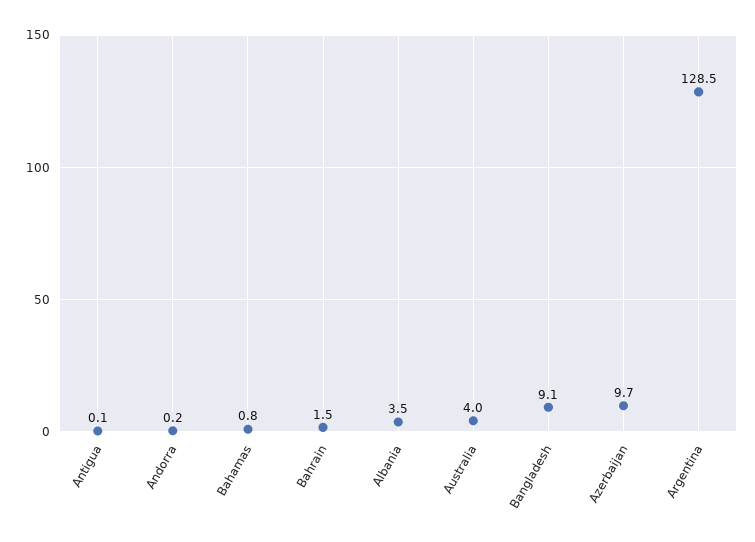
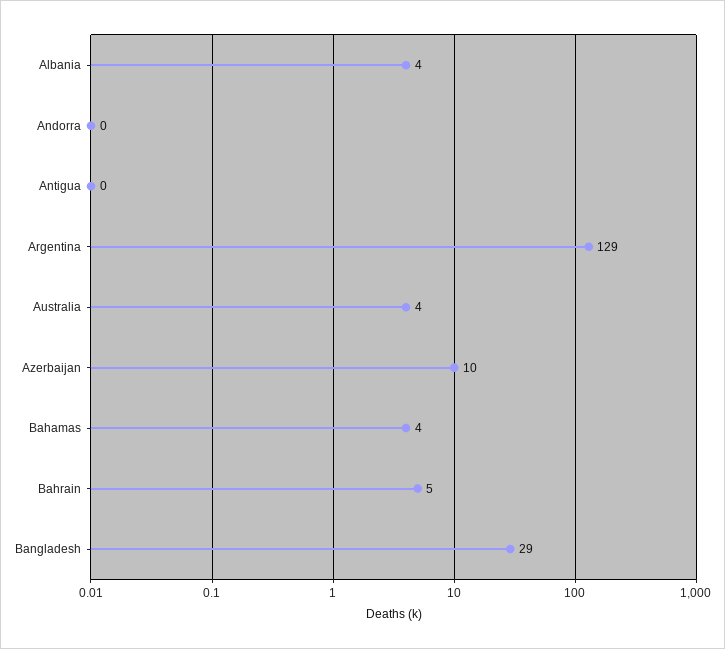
  {
    "Antigua": 0.1,
    "Andorra": 0.2,
-   "Bahamas": 0.8,
+   "Bahamas": 4,
-   "Bahrain": 1.5,
+   "Bahrain": 5,
    "Albania": 3.5,
    "Australia": 4,
-   "Bangladesh": 9.1,
+   "Bangladesh": 29,
    "Azerbaijan": 9.7,
    "Argentina": 128.5
  }

